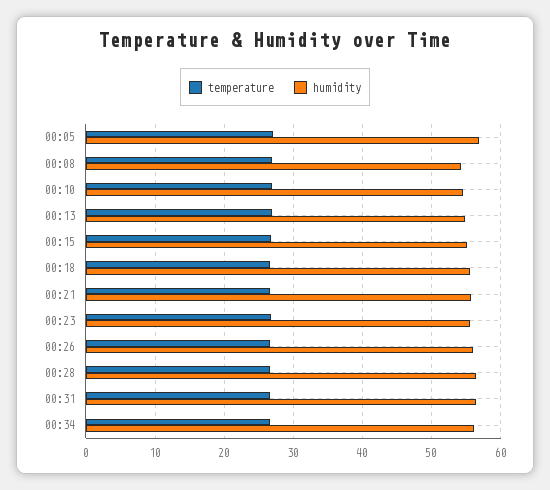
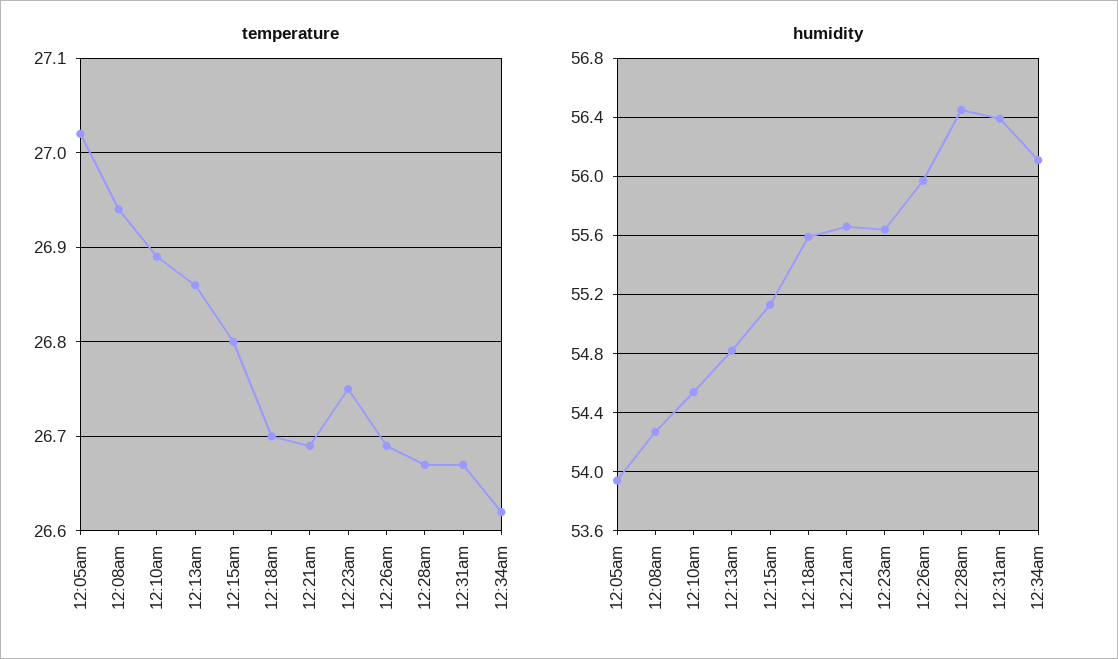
  {
    "temperature": {
      "00:05": 27.02,
      "00:08": 26.94,
      "00:10": 26.89,
      "00:13": 26.86,
      "00:15": 26.8,
      "00:18": 26.7,
      "00:21": 26.69,
      "00:23": 26.75,
      "00:26": 26.69,
      "00:28": 26.67,
      "00:31": 26.67,
      "00:34": 26.62
    },
    "humidity": {
-     "00:05": 57,
+     "00:05": 53.95,
      "00:08": 54.25,
      "00:10": 54.55,
      "00:13": 54.8,
      "00:15": 55.15,
      "00:18": 55.6,
      "00:21": 55.65,
      "00:23": 55.65,
      "00:26": 55.95,
      "00:28": 56.45,
      "00:31": 56.4,
      "00:34": 56.1
    }
  }

